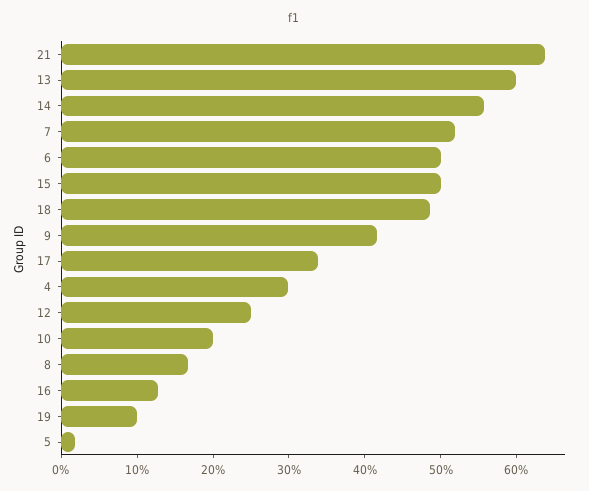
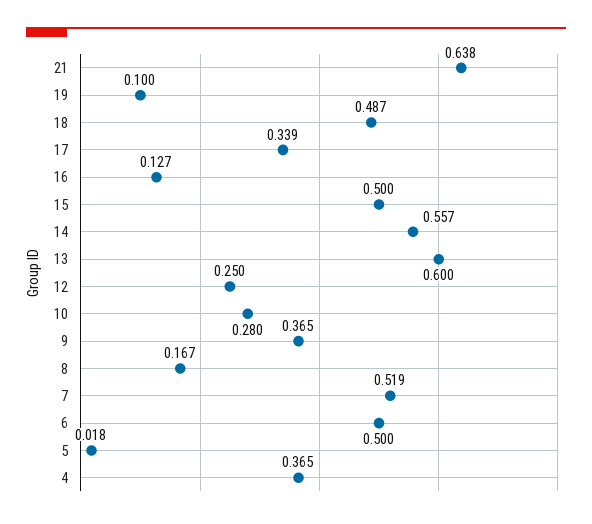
  {
    "21": 0.638,
    "13": 0.6,
    "14": 0.557,
    "7": 0.519,
    "6": 0.5,
    "15": 0.5,
    "18": 0.487,
-   "9": 0.42,
+   "9": 0.365,
    "17": 0.339,
-   "4": 0.3,
+   "4": 0.365,
    "12": 0.25,
-   "10": 0.2,
+   "10": 0.28,
    "8": 0.167,
    "16": 0.127,
    "19": 0.1,
    "5": 0.018
  }

